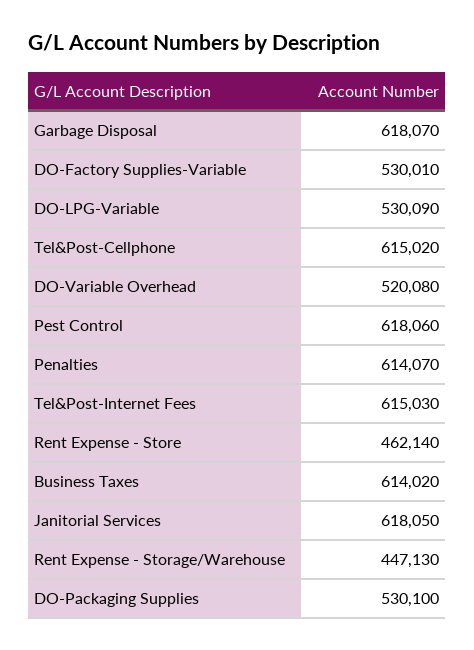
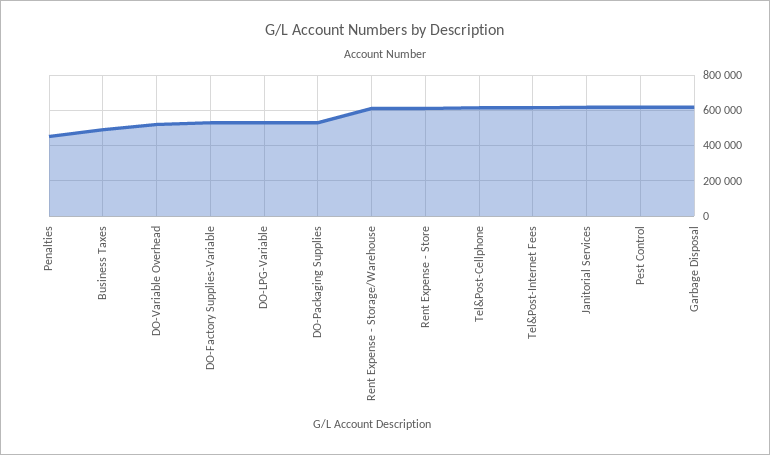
  {
    "Garbage Disposal": 618070,
    "DO-Factory Supplies-Variable": 530010,
    "DO-LPG-Variable": 530090,
    "Tel&Post-Cellphone": 615020,
    "DO-Variable Overhead": 520080,
    "Pest Control": 618060,
-   "Penalties": 614070,
+   "Penalties": 450000,
    "Tel&Post-Internet Fees": 615030,
-   "Rent Expense - Store": 462140,
+   "Rent Expense - Store": 600000,
-   "Business Taxes": 614020,
+   "Business Taxes": 500000,
    "Janitorial Services": 618050,
-   "Rent Expense - Storage/Warehouse": 447130,
+   "Rent Expense - Storage/Warehouse": 600000,
    "DO-Packaging Supplies": 530100
  }

